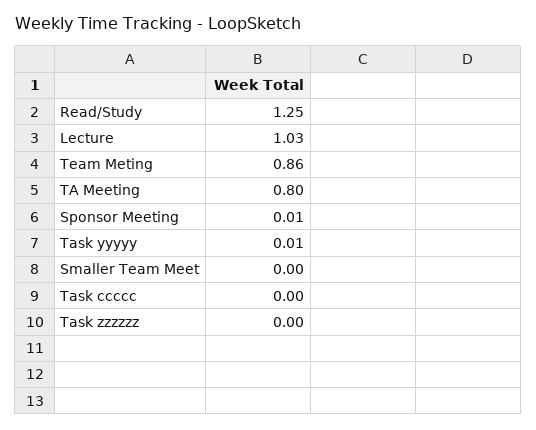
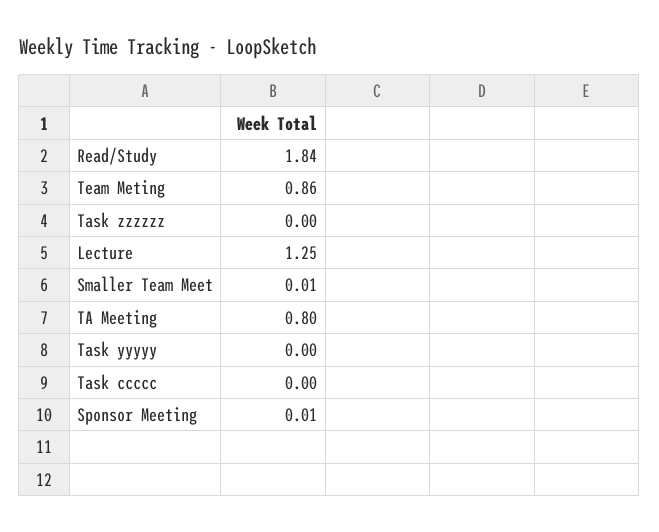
  {
-   "Read/Study": 1.25,
+   "Read/Study": 1.84,
-   "Lecture": 1.03,
+   "Lecture": 1.25,
    "Team Meting": 0.86,
    "TA Meeting": 0.8,
    "Sponsor Meeting": 0.01,
-   "Task yyyyy": 0.01,
+   "Task yyyyy": 0,
-   "Smaller Team Meet": 0,
+   "Smaller Team Meet": 0.01,
    "Task ccccc": 0,
    "Task zzzzzz": 0
  }

